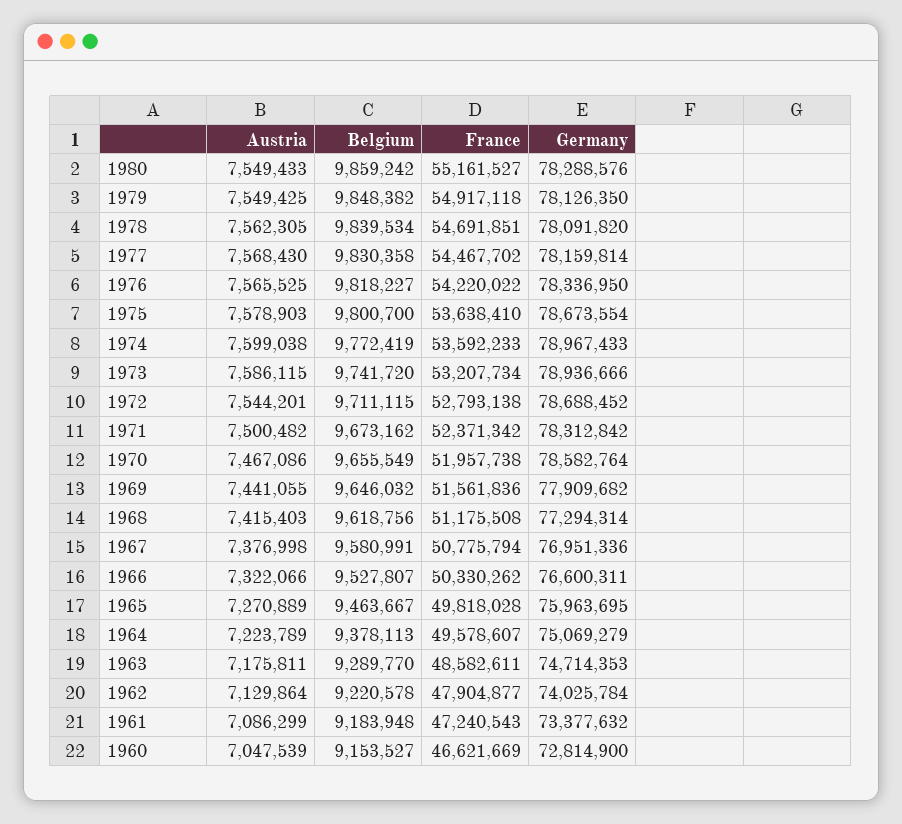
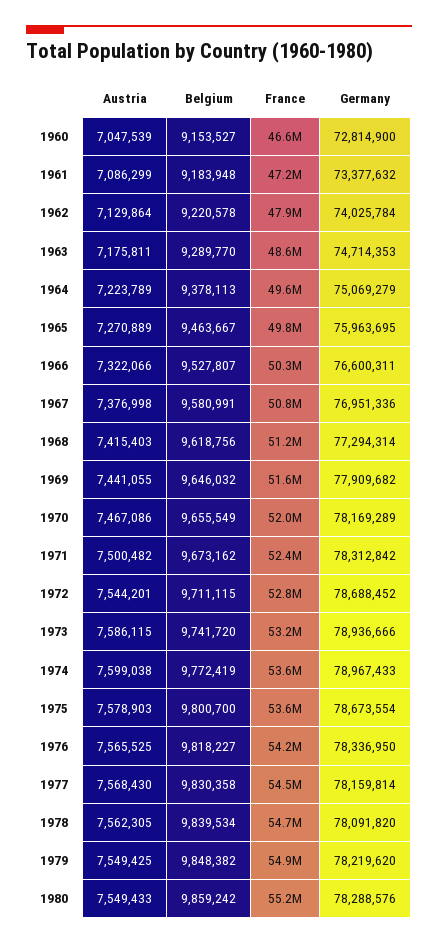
  {
    "Austria": {
      "1980": 7549433,
      "1979": 7549425,
      "1978": 7562305,
      "1977": 7568430,
      "1976": 7565525,
      "1975": 7578903,
      "1974": 7599038,
      "1973": 7586115,
      "1972": 7544201,
      "1971": 7500482,
      "1970": 7467086,
      "1969": 7441055,
      "1968": 7415403,
      "1967": 7376998,
      "1966": 7322066,
      "1965": 7270889,
      "1964": 7223789,
      "1963": 7175811,
      "1962": 7129864,
      "1961": 7086299,
      "1960": 7047539
    },
    "Belgium": {
      "1980": 9859242,
      "1979": 9848382,
      "1978": 9839534,
      "1977": 9830358,
      "1976": 9818227,
      "1975": 9800700,
      "1974": 9772419,
      "1973": 9741720,
      "1972": 9711115,
      "1971": 9673162,
      "1970": 9655549,
      "1969": 9646032,
      "1968": 9618756,
      "1967": 9580991,
      "1966": 9527807,
      "1965": 9463667,
      "1964": 9378113,
      "1963": 9289770,
      "1962": 9220578,
      "1961": 9183948,
      "1960": 9153527
    },
    "France": {
      "1980": 55161527,
      "1979": 54917118,
      "1978": 54691851,
      "1977": 54467702,
      "1976": 54220022,
      "1975": 53638410,
      "1974": 53592233,
      "1973": 53207734,
      "1972": 52793138,
      "1971": 52371342,
      "1970": 51957738,
      "1969": 51561836,
      "1968": 51175508,
      "1967": 50775794,
      "1966": 50330262,
      "1965": 49818028,
      "1964": 49578607,
      "1963": 48582611,
      "1962": 47904877,
      "1961": 47240543,
      "1960": 46621669
    },
    "Germany": {
      "1980": 78288576,
-     "1979": 78126350,
+     "1979": 78219620,
      "1978": 78091820,
      "1977": 78159814,
      "1976": 78336950,
      "1975": 78673554,
      "1974": 78967433,
      "1973": 78936666,
      "1972": 78688452,
      "1971": 78312842,
-     "1970": 78582764,
+     "1970": 78169289,
      "1969": 77909682,
      "1968": 77294314,
      "1967": 76951336,
      "1966": 76600311,
      "1965": 75963695,
      "1964": 75069279,
      "1963": 74714353,
      "1962": 74025784,
      "1961": 73377632,
      "1960": 72814900
    }
  }

